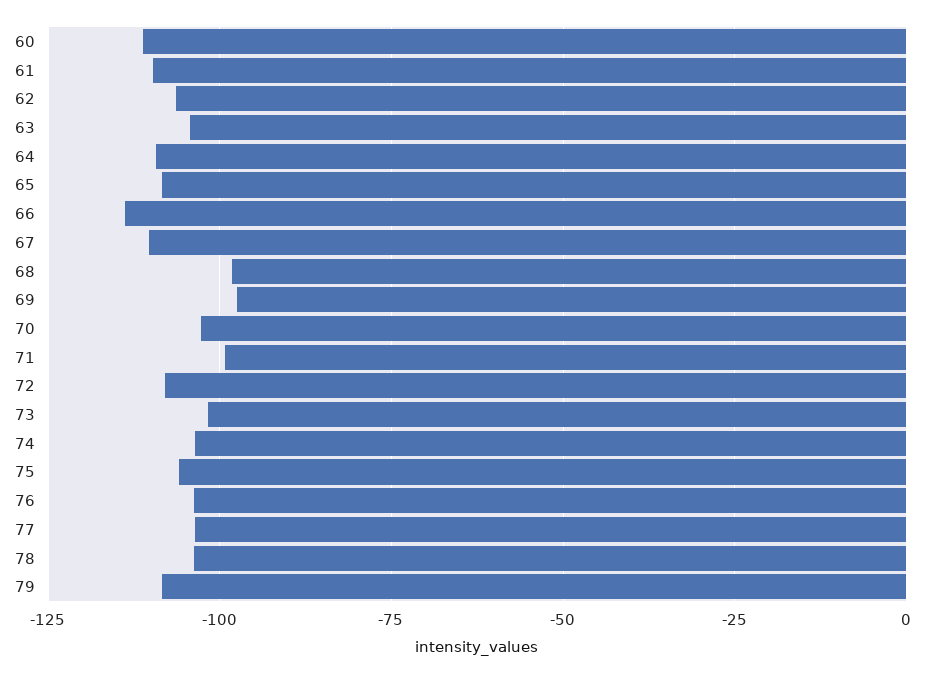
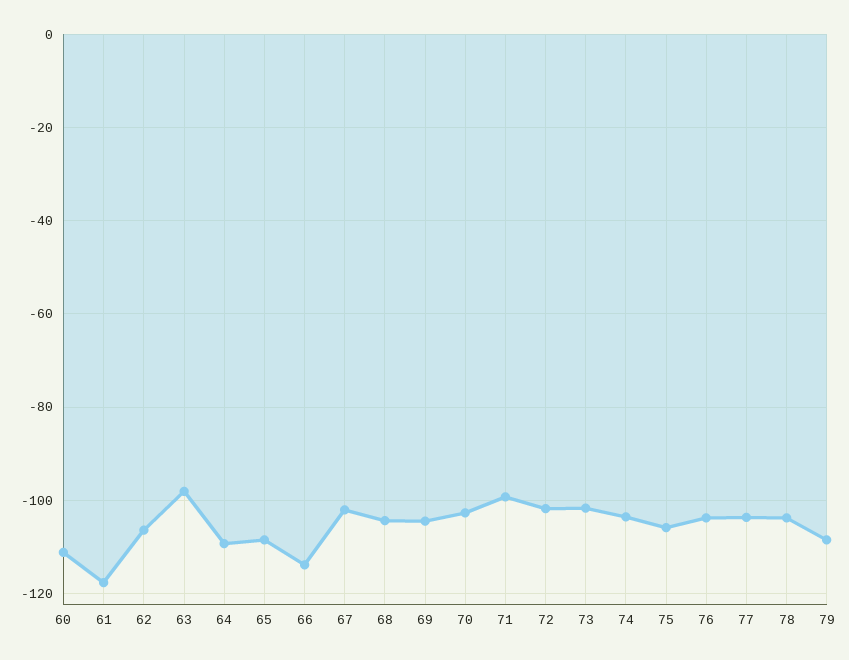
  {
    "60": -112,
-   "61": -110,
+   "61": -118,
    "62": -106,
-   "63": -105,
+   "63": -98,
    "64": -110,
    "65": -108,
    "66": -114,
-   "67": -110,
+   "67": -102,
-   "68": -97.5,
+   "68": -104,
-   "69": -97.5,
+   "69": -104,
    "70": -102,
    "71": -100,
-   "72": -107.5,
+   "72": -102,
    "73": -102,
    "74": -104,
    "75": -106,
    "76": -104,
    "77": -104,
    "78": -104,
    "79": -108
  }

